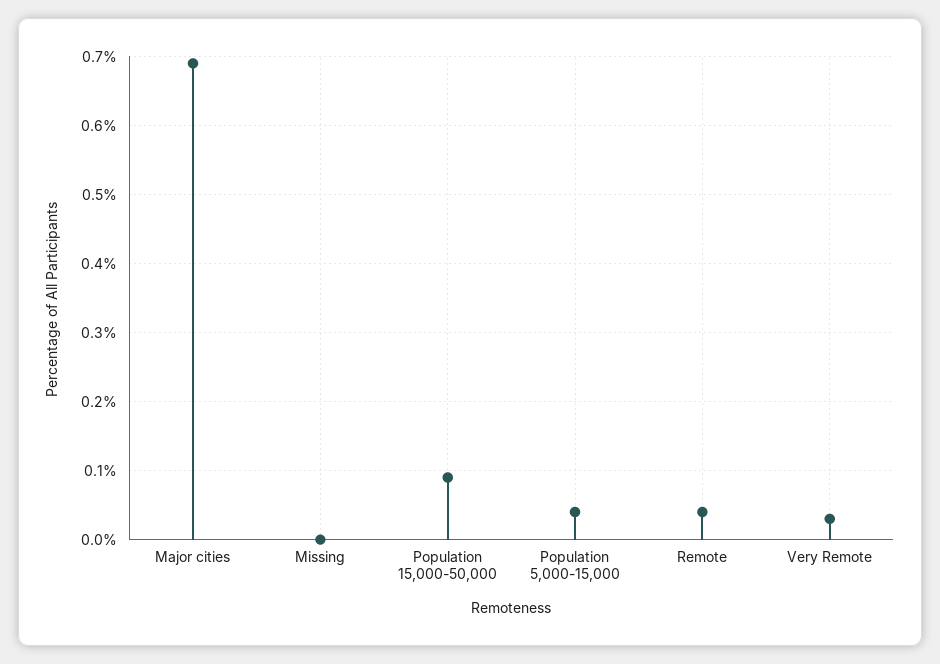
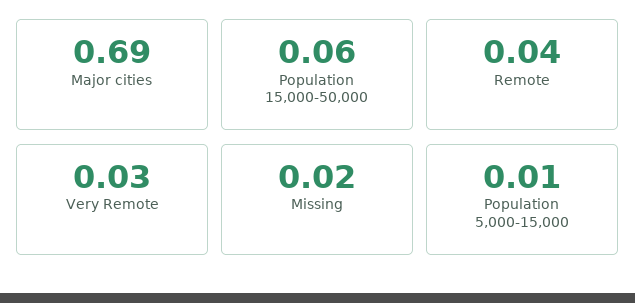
  {
    "Major cities": 0.69,
-   "Missing": 0,
+   "Missing": 0.02,
-   "Population 15,000-50,000": 0.09,
+   "Population 15,000-50,000": 0.06,
-   "Population 5,000-15,000": 0.04,
+   "Population 5,000-15,000": 0.01,
    "Remote": 0.04,
    "Very Remote": 0.03
  }

